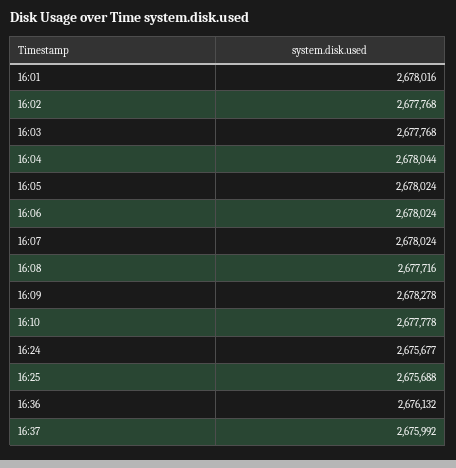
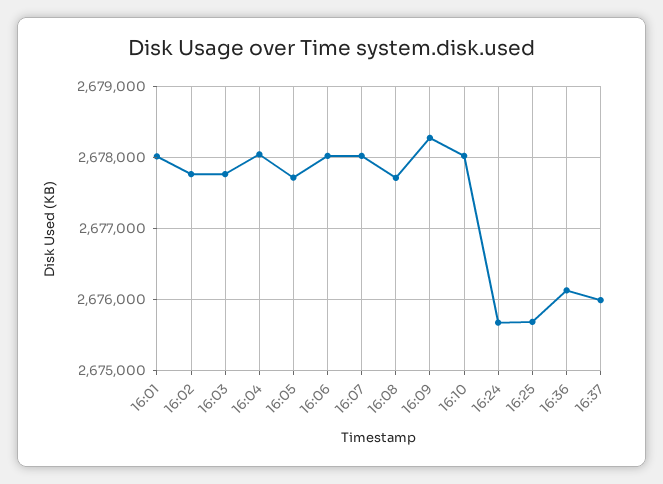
  {
    "16:01": 2678016,
    "16:02": 2677768,
    "16:03": 2677768,
    "16:04": 2678044,
-   "16:05": 2678024,
+   "16:05": 2677700,
    "16:06": 2678024,
    "16:07": 2678024,
    "16:08": 2677716,
    "16:09": 2678278,
-   "16:10": 2677778,
+   "16:10": 2678000,
    "16:24": 2675677,
    "16:25": 2675688,
    "16:36": 2676132,
    "16:37": 2675992
  }

